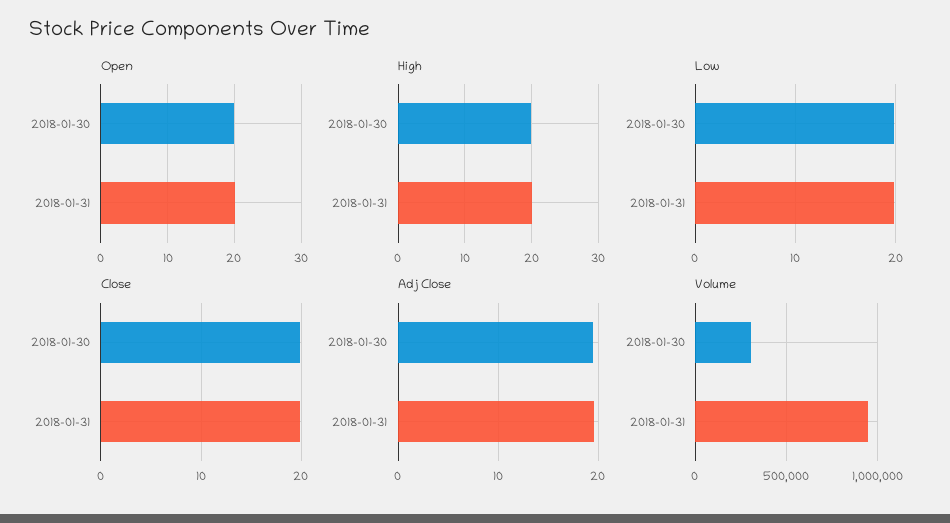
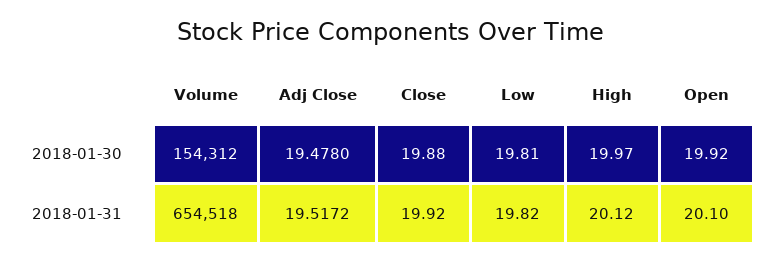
  {
    "Open": {
      "2018-01-30": 19.92,
      "2018-01-31": 20.1
    },
    "High": {
      "2018-01-30": 19.97,
      "2018-01-31": 20.12
    },
    "Low": {
      "2018-01-30": 19.81,
      "2018-01-31": 19.82
    },
    "Close": {
      "2018-01-30": 19.88,
      "2018-01-31": 19.92
    },
    "Adj Close": {
      "2018-01-30": 19.478,
      "2018-01-31": 19.5172
    },
    "Volume": {
-     "2018-01-30": 300000,
+     "2018-01-30": 154312,
-     "2018-01-31": 950000
+     "2018-01-31": 654518
    }
  }

